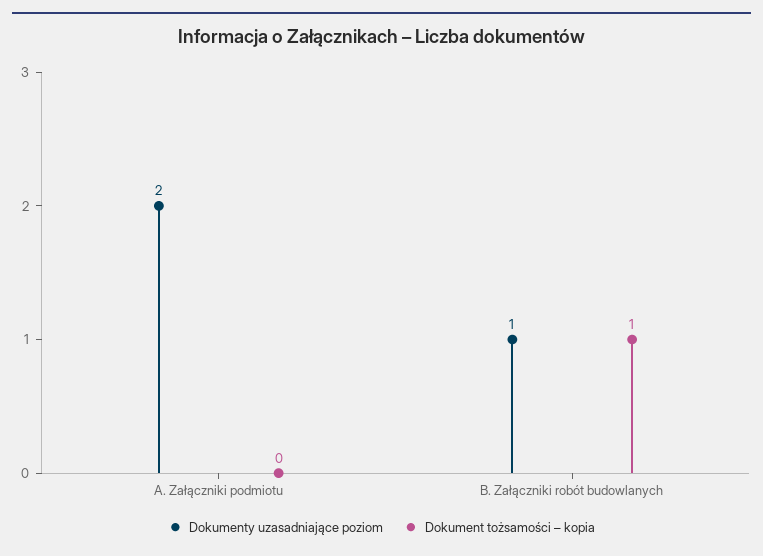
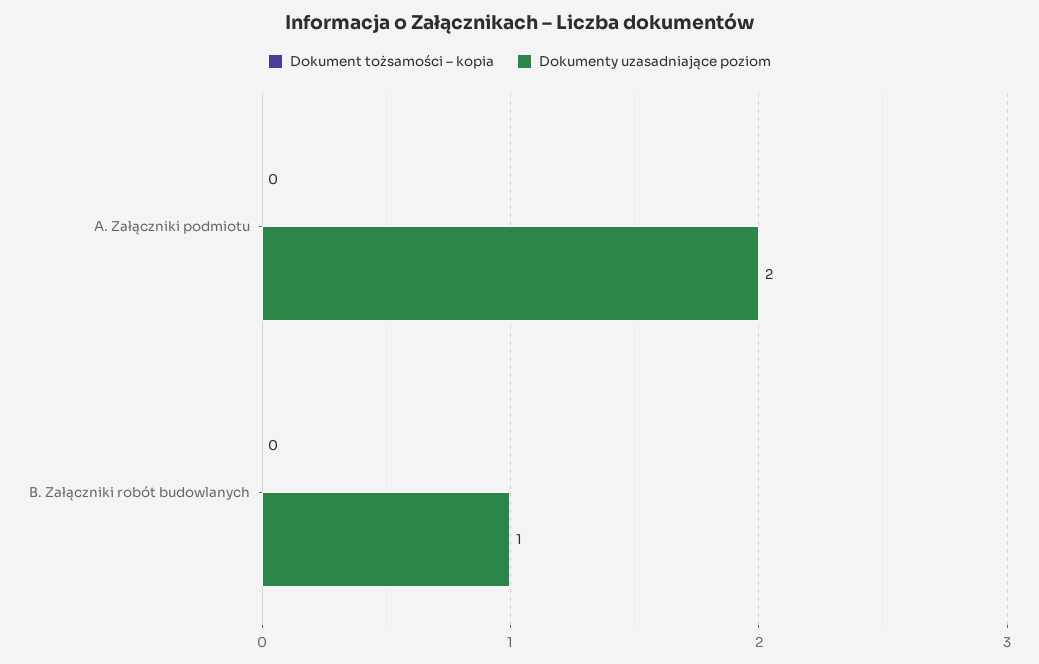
  {
    "Dokumenty uzasadniające poziom": {
      "A. Załączniki podmiotu": 2,
      "B. Załączniki robót budowlanych": 1
    },
    "Dokument tożsamości – kopia": {
      "A. Załączniki podmiotu": 0,
-     "B. Załączniki robót budowlanych": 1
+     "B. Załączniki robót budowlanych": 0
    }
  }

